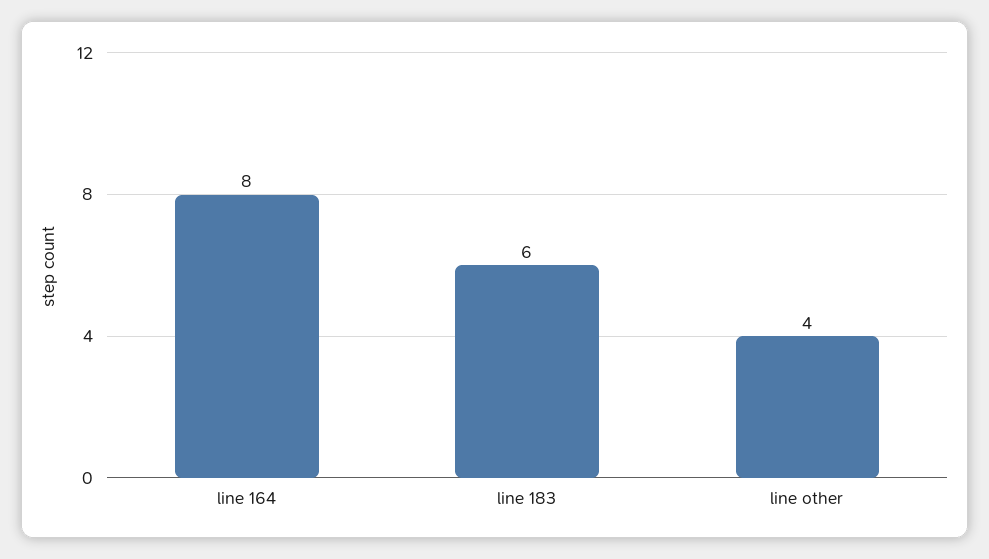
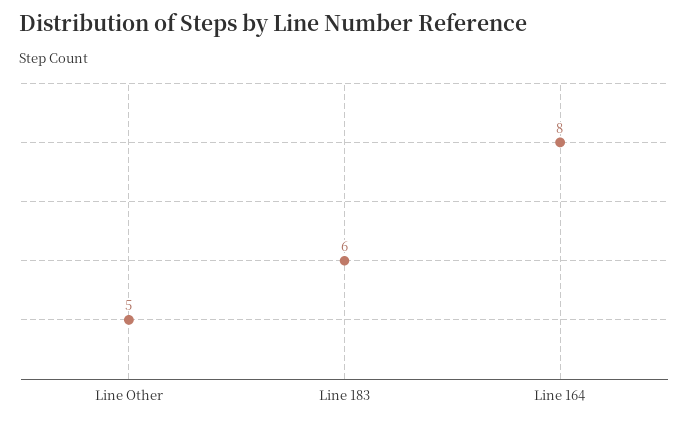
  {
    "line 164": 8,
    "line 183": 6,
-   "line other": 4
+   "line other": 5
  }

